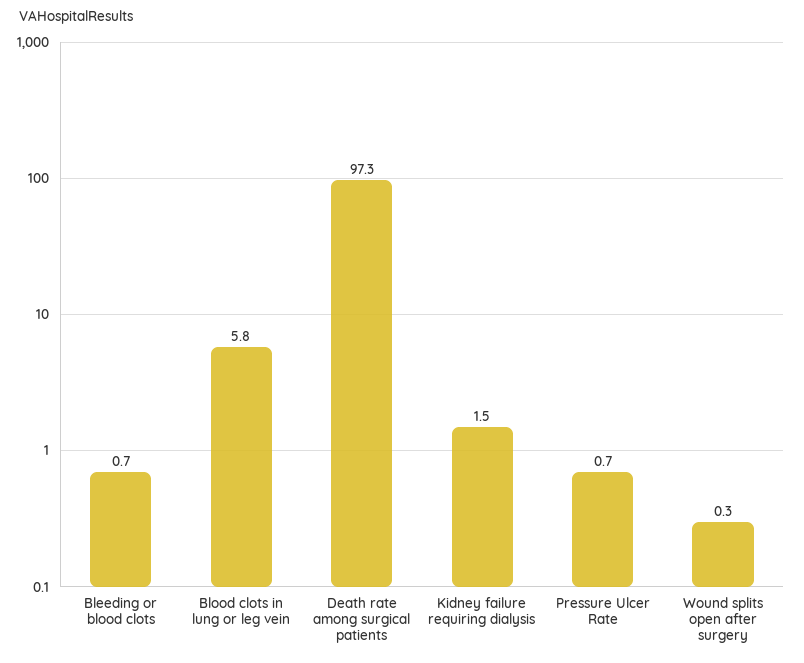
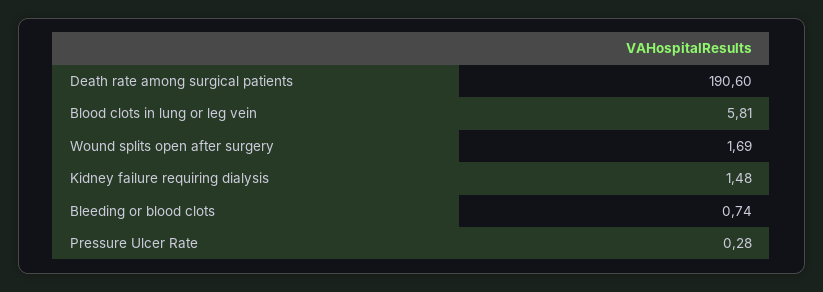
  {
    "Bleeding or blood clots": 0.74,
    "Blood clots in lung or leg vein": 5.81,
-   "Death rate among surgical patients": 97.3,
+   "Death rate among surgical patients": 190.6,
    "Kidney failure requiring dialysis": 1.48,
-   "Pressure Ulcer Rate": 0.7,
+   "Pressure Ulcer Rate": 0.28,
-   "Wound splits open after surgery": 0.3
+   "Wound splits open after surgery": 1.69
  }

